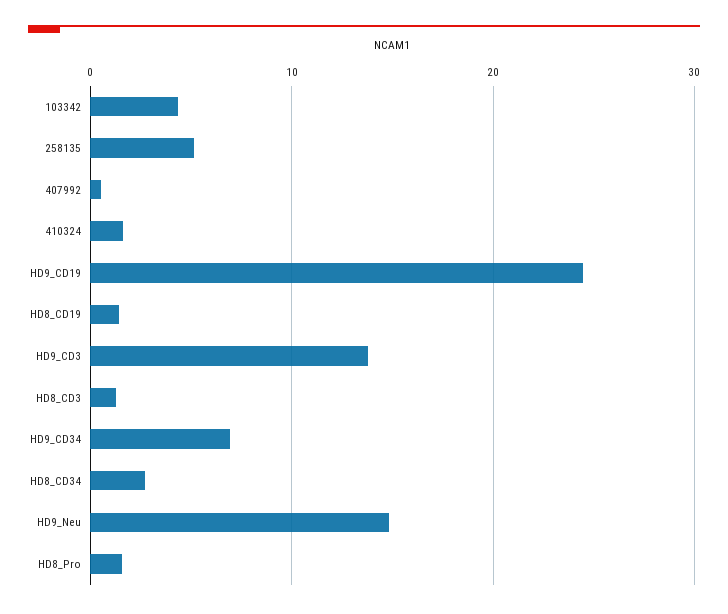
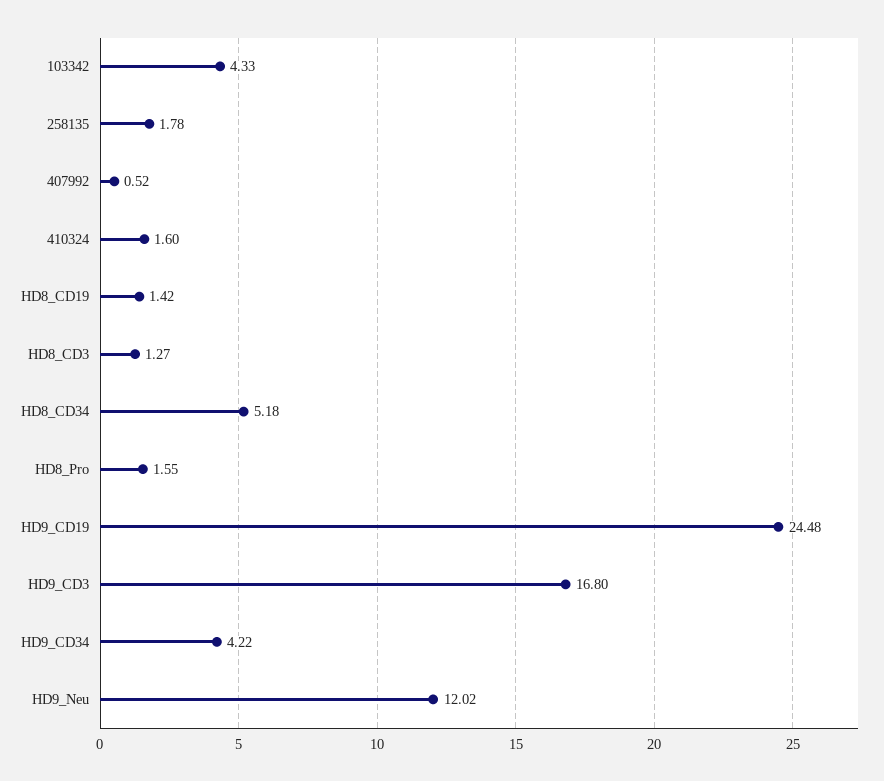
  {
    "103342": 4.33,
-   "258135": 5,
+   "258135": 1.78,
    "407992": 0.52,
    "410324": 1.6,
    "HD9_CD19": 24.48,
    "HD8_CD19": 1.42,
-   "HD9_CD3": 14,
+   "HD9_CD3": 16.8,
    "HD8_CD3": 1.27,
-   "HD9_CD34": 7,
+   "HD9_CD34": 4.22,
-   "HD8_CD34": 3,
+   "HD8_CD34": 5.18,
-   "HD9_Neu": 15,
+   "HD9_Neu": 12.02,
    "HD8_Pro": 1.55
  }

